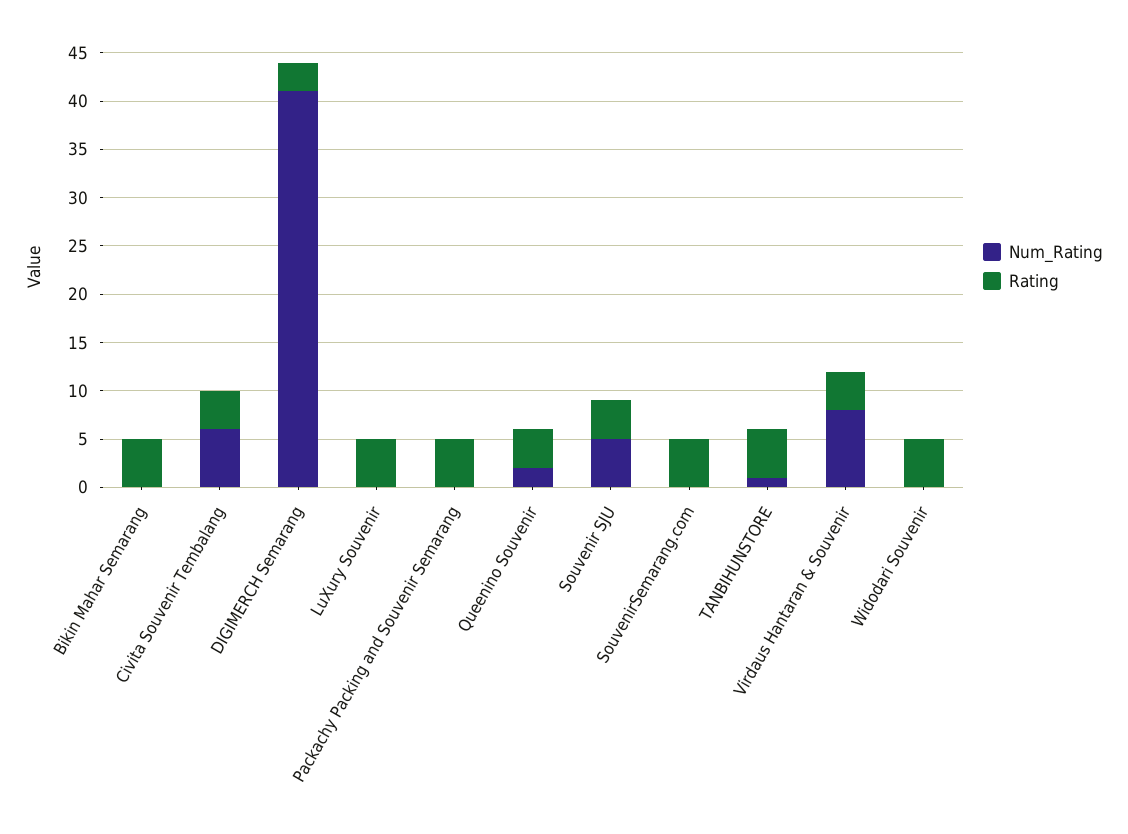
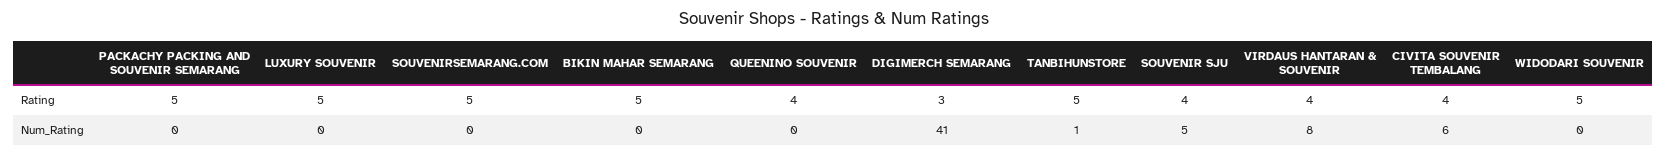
  {
    "Num_Rating": {
      "Bikin Mahar Semarang": 0,
      "Civita Souvenir Tembalang": 6,
      "DIGIMERCH Semarang": 41,
      "LuXury Souvenir": 0,
      "Packachy Packing and Souvenir Semarang": 0,
-     "Queenino Souvenir": 2,
+     "Queenino Souvenir": 0,
      "Souvenir SJU": 5,
      "SouvenirSemarang.com": 0,
      "TANBIHUNSTORE": 1,
      "Virdaus Hantaran & Souvenir": 8,
      "Widodari Souvenir": 0
    },
    "Rating": {
      "Bikin Mahar Semarang": 5,
      "Civita Souvenir Tembalang": 4,
      "DIGIMERCH Semarang": 3,
      "LuXury Souvenir": 5,
      "Packachy Packing and Souvenir Semarang": 5,
      "Queenino Souvenir": 4,
      "Souvenir SJU": 4,
      "SouvenirSemarang.com": 5,
      "TANBIHUNSTORE": 5,
      "Virdaus Hantaran & Souvenir": 4,
      "Widodari Souvenir": 5
    }
  }

